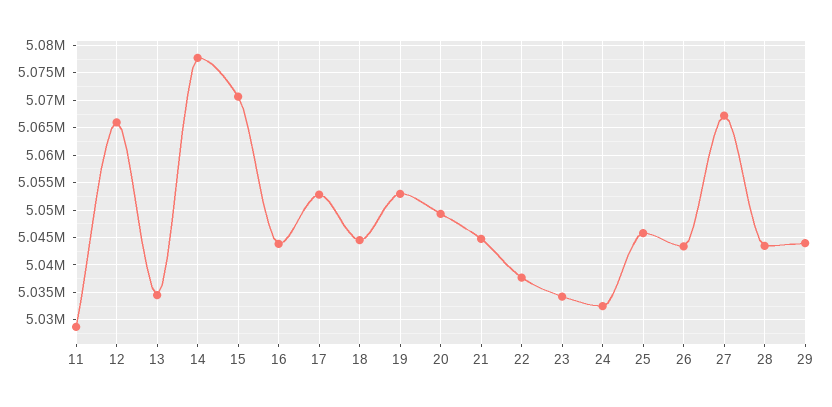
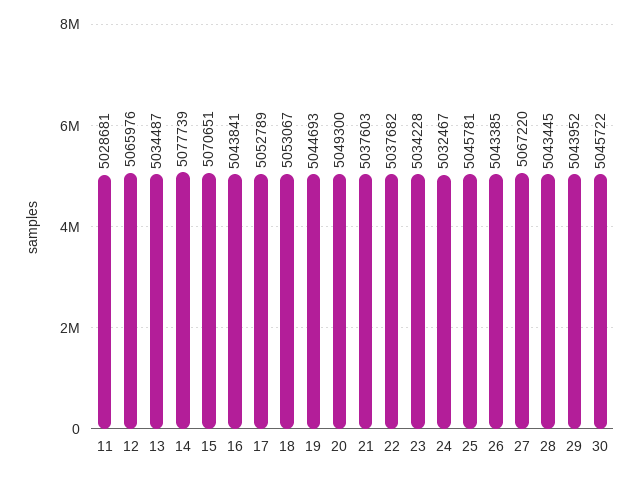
  {
    "11": 5028681,
    "12": 5065976,
    "13": 5034487,
    "14": 5077739,
    "15": 5070651,
    "16": 5043841,
    "17": 5052789,
-   "18": 5045000,
+   "18": 5053067,
-   "19": 5052500,
+   "19": 5044693,
    "20": 5049300,
-   "21": 5045000,
+   "21": 5037603,
    "22": 5037682,
    "23": 5034228,
    "24": 5032467,
    "25": 5045781,
    "26": 5043385,
    "27": 5067220,
    "28": 5043445,
-   "29": 5043952
+   "29": 5043952,
+   "30": 5045722
  }

